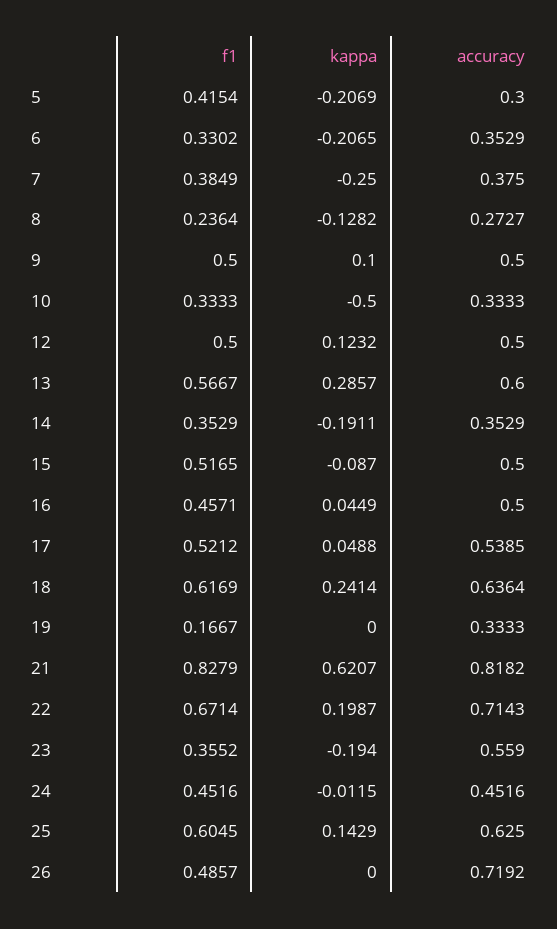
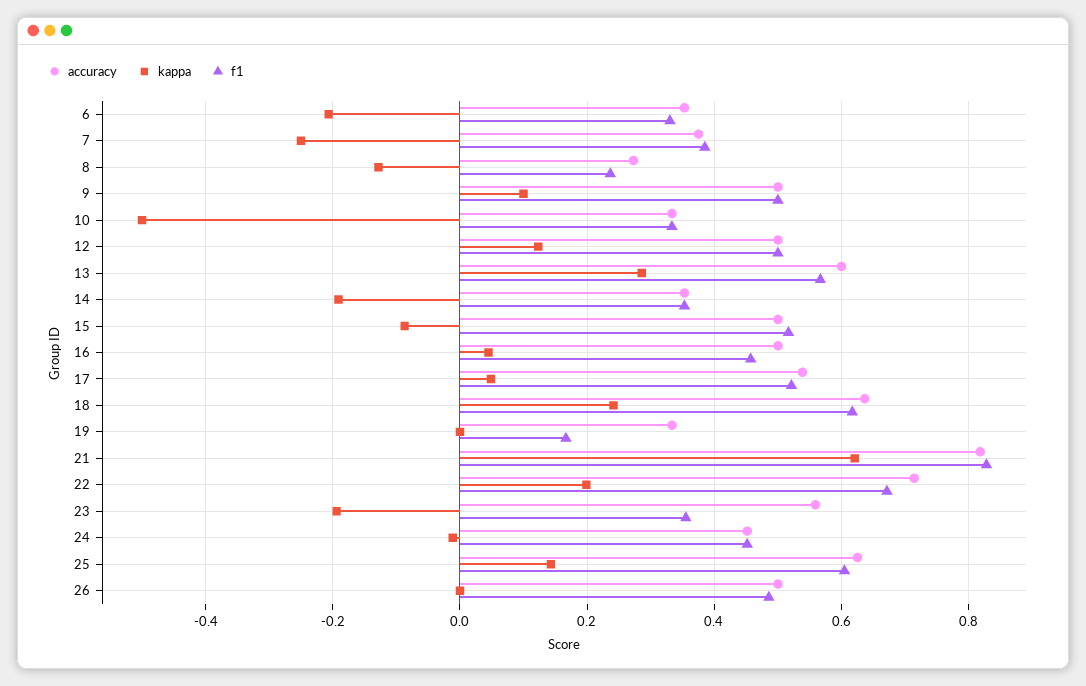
  {
    "f1": {
-     "5": 0.4154,
      "6": 0.3302,
      "7": 0.3849,
      "8": 0.2364,
      "9": 0.5,
      "10": 0.3333,
      "12": 0.5,
      "13": 0.5667,
      "14": 0.3529,
      "15": 0.5165,
      "16": 0.4571,
      "17": 0.5212,
      "18": 0.6169,
      "19": 0.1667,
      "21": 0.8279,
      "22": 0.6714,
      "23": 0.3552,
      "24": 0.4516,
      "25": 0.6045,
      "26": 0.4857
    },
    "kappa": {
-     "5": -0.2069,
      "6": -0.2065,
      "7": -0.25,
      "8": -0.1282,
      "9": 0.1,
      "10": -0.5,
      "12": 0.1232,
      "13": 0.2857,
      "14": -0.1911,
      "15": -0.087,
      "16": 0.0449,
      "17": 0.0488,
      "18": 0.2414,
      "19": 0,
      "21": 0.6207,
      "22": 0.1987,
      "23": -0.194,
      "24": -0.0115,
      "25": 0.1429,
      "26": 0
    },
    "accuracy": {
-     "5": 0.3,
      "6": 0.3529,
      "7": 0.375,
      "8": 0.2727,
      "9": 0.5,
      "10": 0.3333,
      "12": 0.5,
      "13": 0.6,
      "14": 0.3529,
      "15": 0.5,
      "16": 0.5,
      "17": 0.5385,
      "18": 0.6364,
      "19": 0.3333,
      "21": 0.8182,
      "22": 0.7143,
      "23": 0.559,
      "24": 0.4516,
      "25": 0.625,
-     "26": 0.7192
+     "26": 0.5
    }
  }

